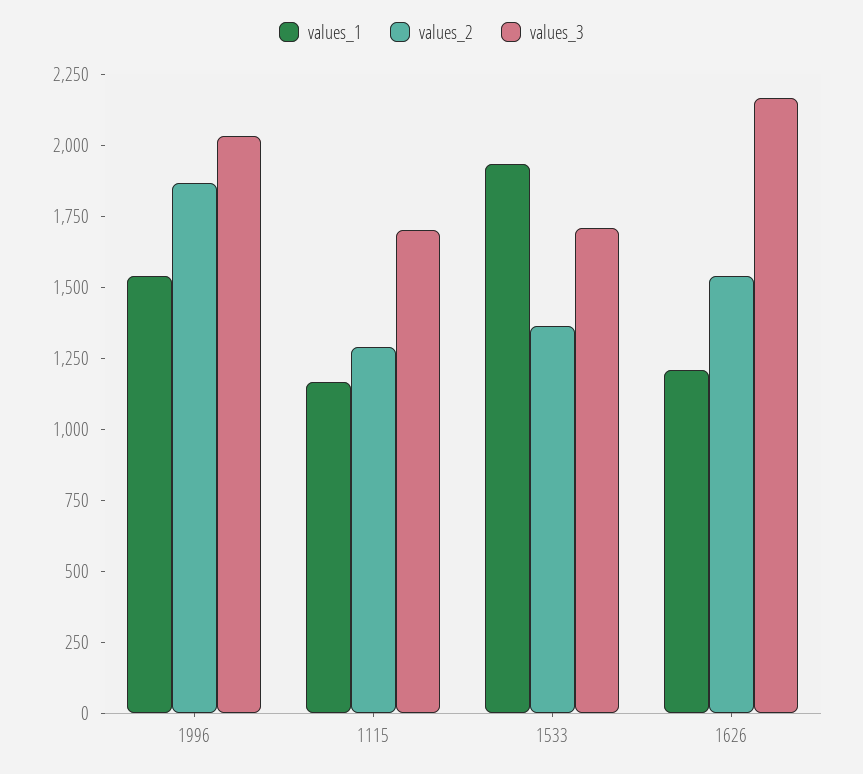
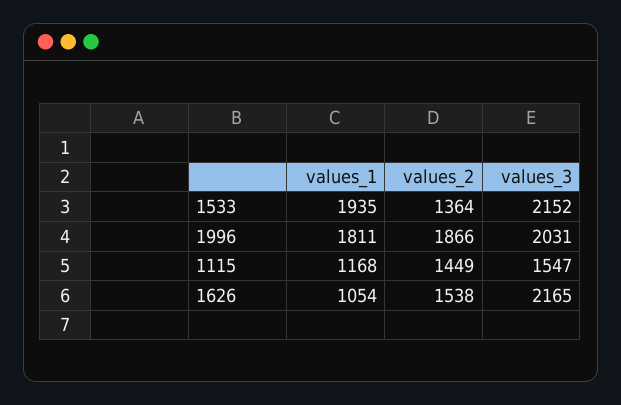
  {
    "values_1": {
-     "1996": 1550,
+     "1996": 1811,
      "1115": 1168,
      "1533": 1935,
-     "1626": 1200
+     "1626": 1054
    },
    "values_2": {
      "1996": 1866,
-     "1115": 1300,
+     "1115": 1449,
      "1533": 1364,
      "1626": 1538
    },
    "values_3": {
      "1996": 2031,
-     "1115": 1700,
+     "1115": 1547,
-     "1533": 1700,
+     "1533": 2152,
      "1626": 2165
    }
  }

